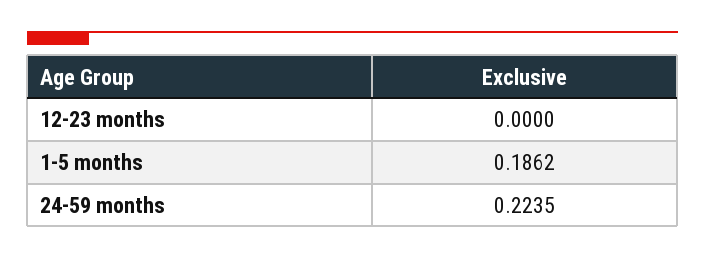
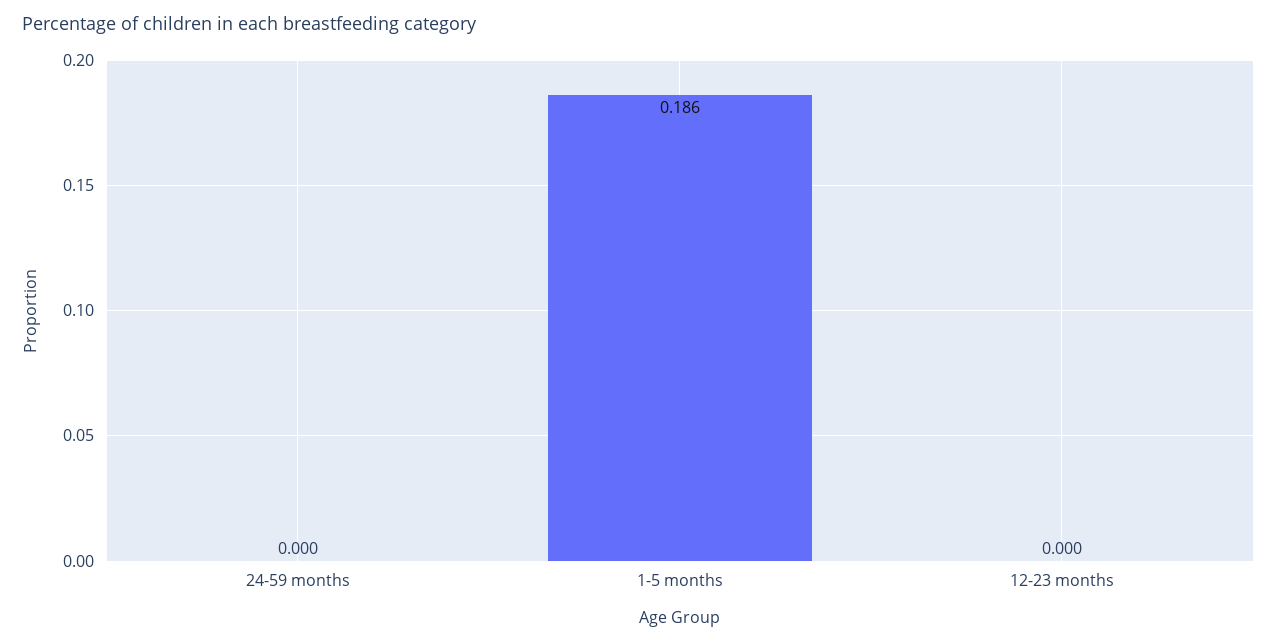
  {
    "12-23 months": 0,
    "1-5 months": 0.1862,
-   "24-59 months": 0.2235
+   "24-59 months": 0
  }

